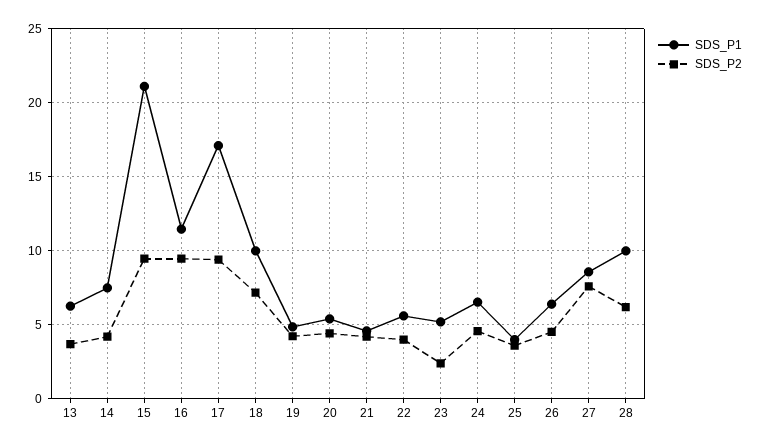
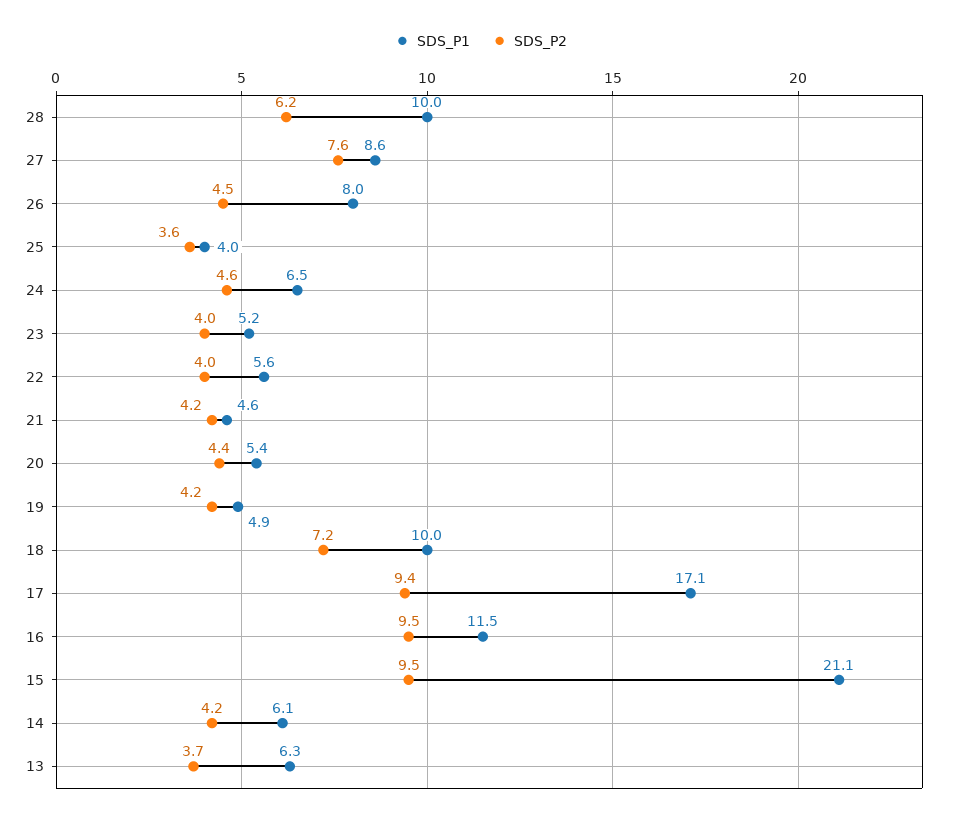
  {
    "SDS_P1": {
      "13": 6.3,
-     "14": 7.5,
+     "14": 6.1,
      "15": 21.1,
      "16": 11.5,
      "17": 17.1,
      "18": 10,
      "19": 4.9,
      "20": 5.4,
      "21": 4.6,
      "22": 5.6,
      "23": 5.2,
      "24": 6.5,
      "25": 4,
-     "26": 6.5,
+     "26": 8,
      "27": 8.6,
      "28": 10
    },
    "SDS_P2": {
      "13": 3.7,
      "14": 4.2,
      "15": 9.5,
      "16": 9.5,
      "17": 9.4,
      "18": 7.2,
      "19": 4.2,
      "20": 4.4,
      "21": 4.2,
      "22": 4,
-     "23": 2.5,
+     "23": 4,
      "24": 4.6,
      "25": 3.6,
      "26": 4.5,
      "27": 7.6,
      "28": 6.2
    }
  }

